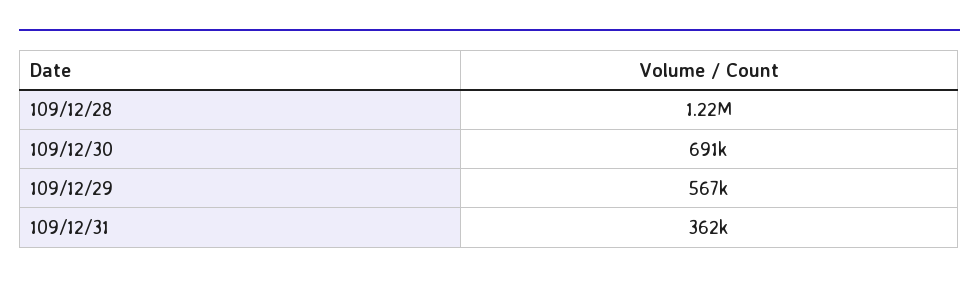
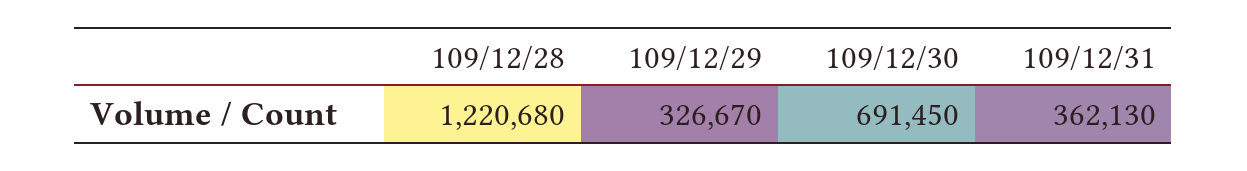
  {
    "109/12/28": 1220680,
    "109/12/30": 691450,
-   "109/12/29": 567000,
+   "109/12/29": 326670,
    "109/12/31": 362130
  }

